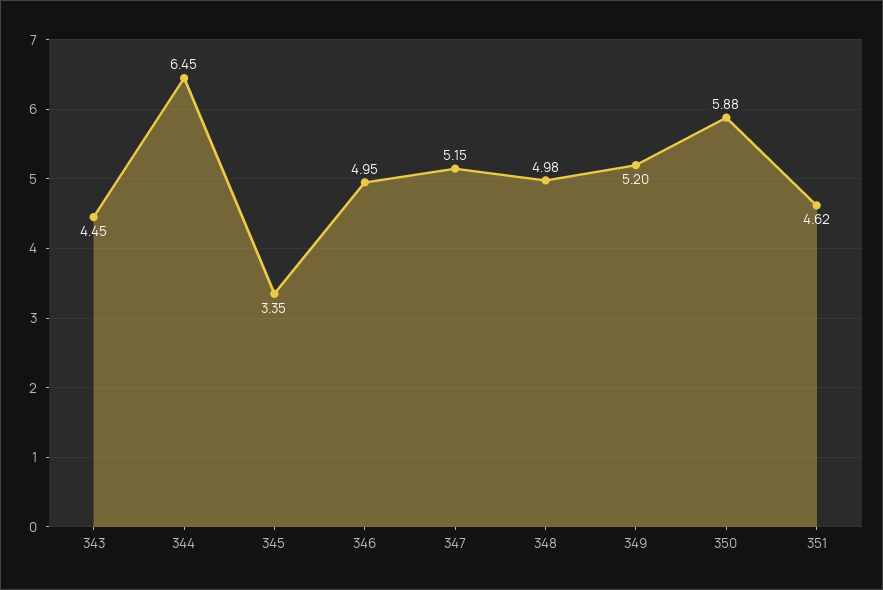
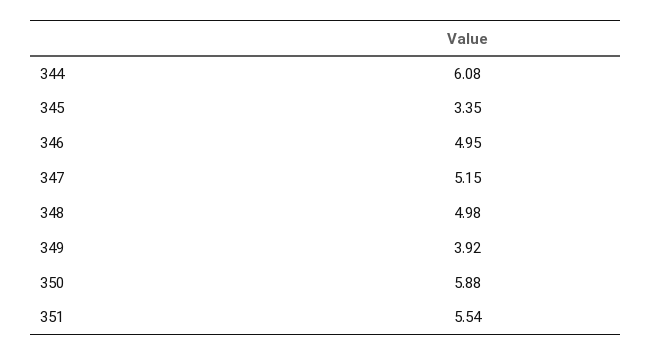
  {
-   "343": 4.45,
-   "344": 6.45,
+   "344": 6.08,
    "345": 3.35,
    "346": 4.95,
    "347": 5.15,
    "348": 4.98,
-   "349": 5.2,
+   "349": 3.92,
    "350": 5.88,
-   "351": 4.62
+   "351": 5.54
  }

